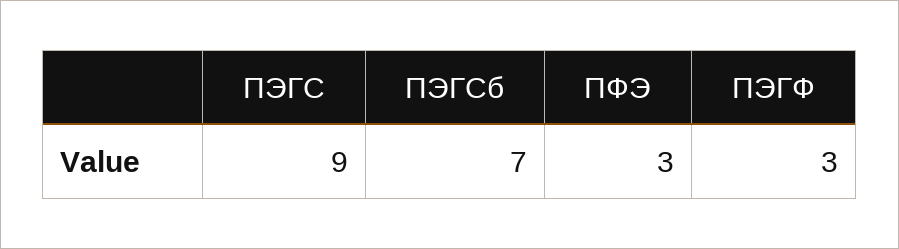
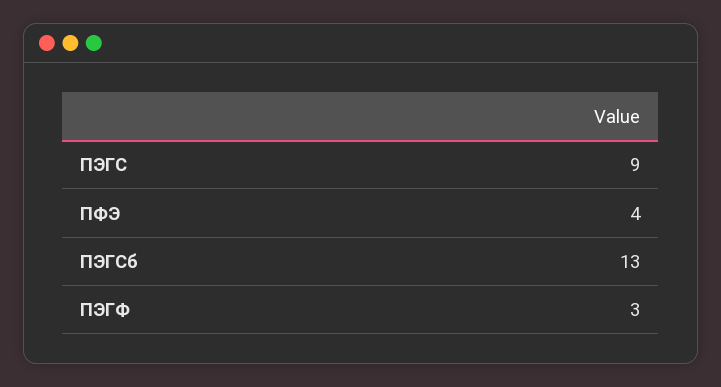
  {
    "ПЭГС": 9,
-   "ПЭГСб": 7,
+   "ПЭГСб": 13,
-   "ПФЭ": 3,
+   "ПФЭ": 4,
    "ПЭГФ": 3
  }

